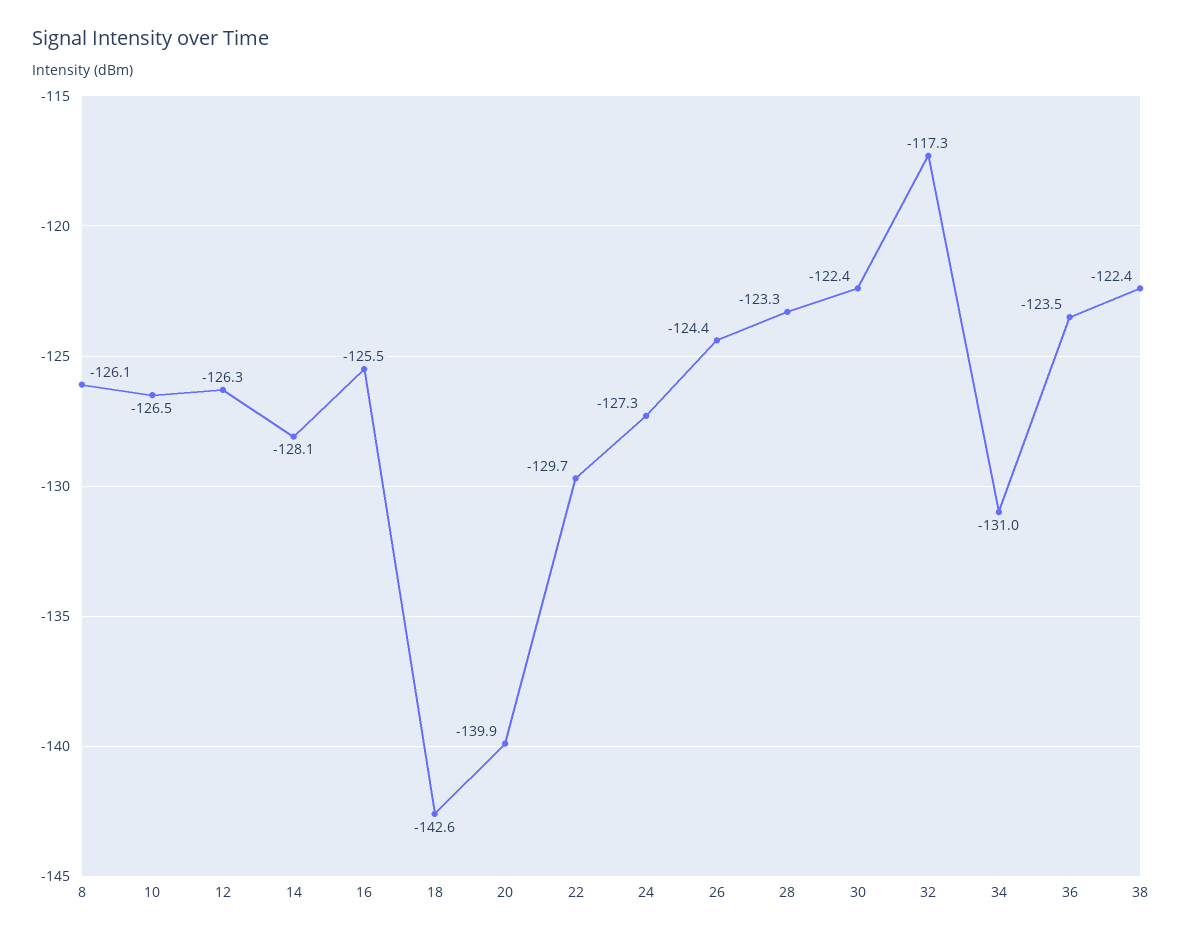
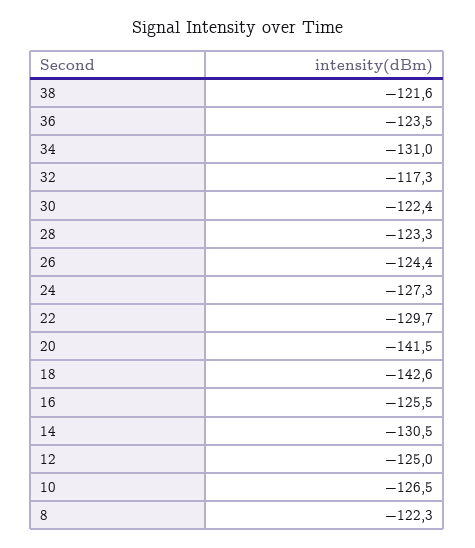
  {
-   "8": -126.1,
+   "8": -122.3,
    "10": -126.5,
-   "12": -126.3,
+   "12": -125,
-   "14": -128.1,
+   "14": -130.5,
    "16": -125.5,
    "18": -142.6,
-   "20": -139.9,
+   "20": -141.5,
    "22": -129.7,
    "24": -127.3,
    "26": -124.4,
    "28": -123.3,
    "30": -122.4,
    "32": -117.3,
    "34": -131,
    "36": -123.5,
-   "38": -122.4
+   "38": -121.6
  }

